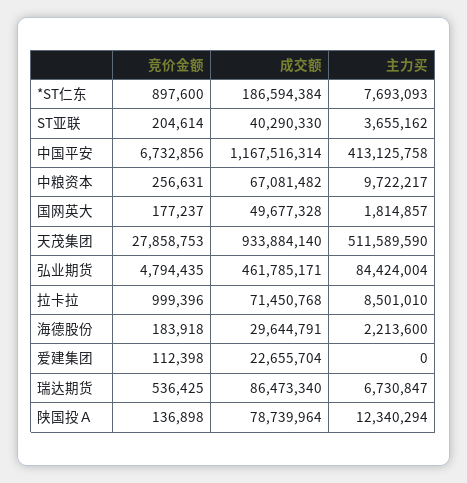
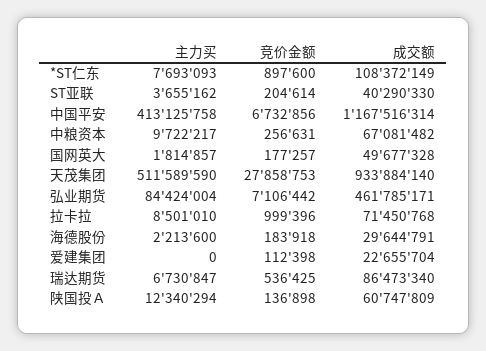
  {
    "竞价金额": {
      "*ST仁东": 897600,
      "ST亚联": 204614,
      "中国平安": 6732856,
      "中粮资本": 256631,
-     "国网英大": 177237,
+     "国网英大": 177257,
      "天茂集团": 27858753,
-     "弘业期货": 4794435,
+     "弘业期货": 7106442,
      "拉卡拉": 999396,
      "海德股份": 183918,
      "爱建集团": 112398,
      "瑞达期货": 536425,
      "陕国投Ａ": 136898
    },
    "成交额": {
-     "*ST仁东": 186594384,
+     "*ST仁东": 108372149,
      "ST亚联": 40290330,
      "中国平安": 1167516314,
      "中粮资本": 67081482,
      "国网英大": 49677328,
      "天茂集团": 933884140,
      "弘业期货": 461785171,
      "拉卡拉": 71450768,
      "海德股份": 29644791,
      "爱建集团": 22655704,
      "瑞达期货": 86473340,
-     "陕国投Ａ": 78739964
+     "陕国投Ａ": 60747809
    },
    "主力买": {
      "*ST仁东": 7693093,
      "ST亚联": 3655162,
      "中国平安": 413125758,
      "中粮资本": 9722217,
      "国网英大": 1814857,
      "天茂集团": 511589590,
      "弘业期货": 84424004,
      "拉卡拉": 8501010,
      "海德股份": 2213600,
      "爱建集团": 0,
      "瑞达期货": 6730847,
      "陕国投Ａ": 12340294
    }
  }

